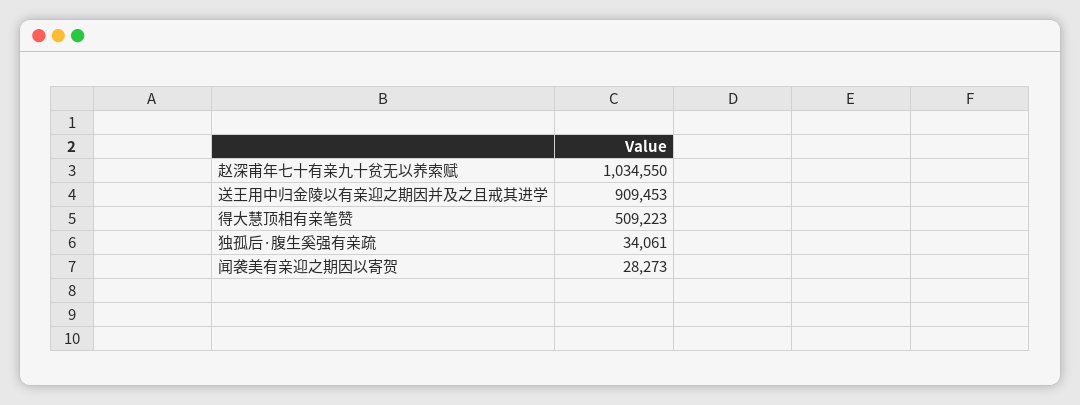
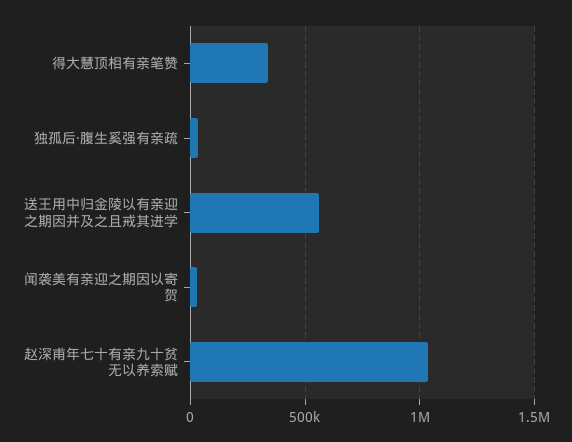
  {
    "赵深甫年七十有亲九十贫无以养索赋": 1034550,
-   "送王用中归金陵以有亲迎之期因并及之且戒其进学": 909453,
+   "送王用中归金陵以有亲迎之期因并及之且戒其进学": 550000,
-   "得大慧顶相有亲笔赞": 509223,
+   "得大慧顶相有亲笔赞": 350000,
    "独孤后·腹生奚强有亲疏": 34061,
    "闻袭美有亲迎之期因以寄贺": 28273
  }

